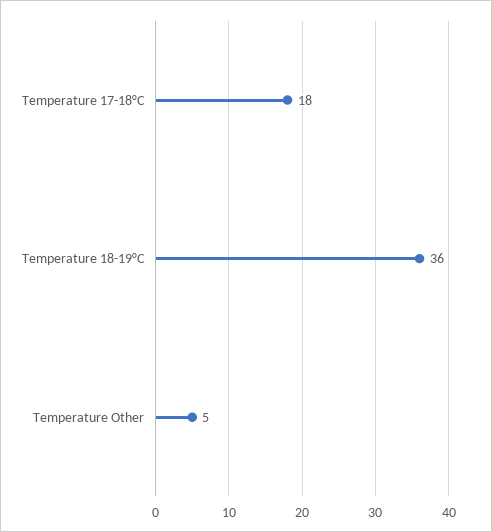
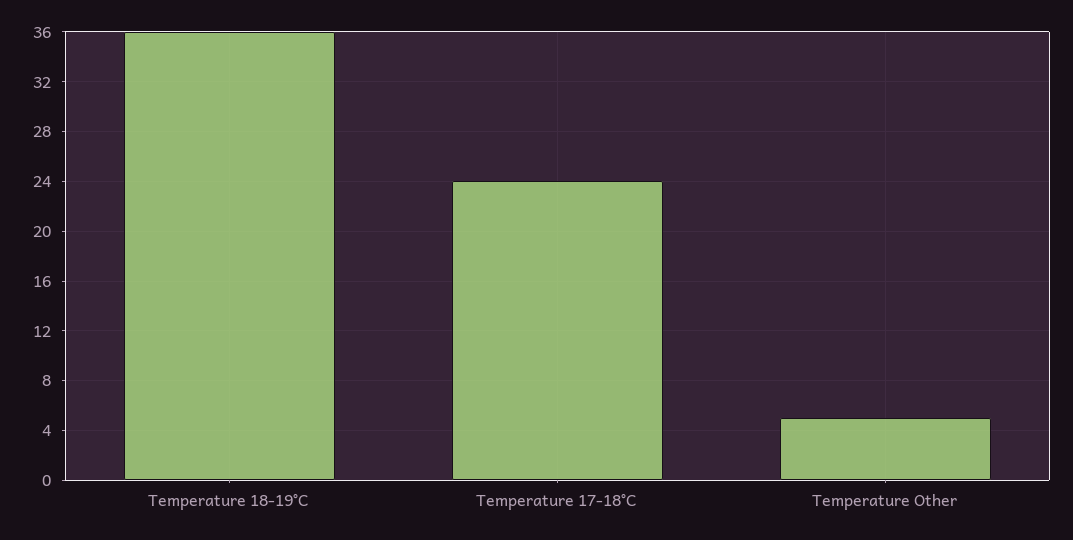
  {
-   "Temperature 17-18°C": 18,
+   "Temperature 17-18°C": 24,
    "Temperature 18-19°C": 36,
    "Temperature Other": 5
  }

